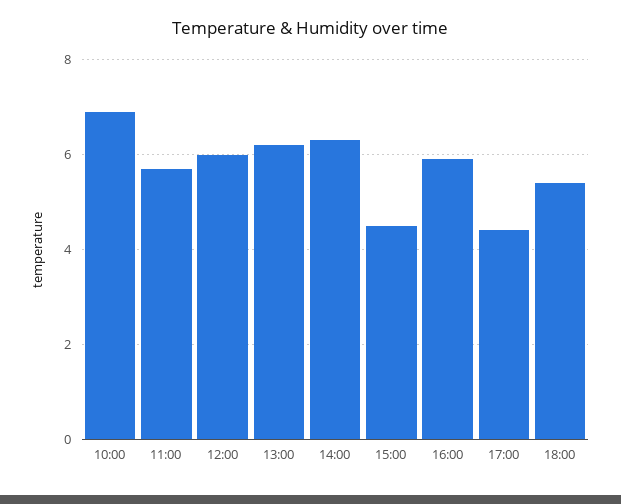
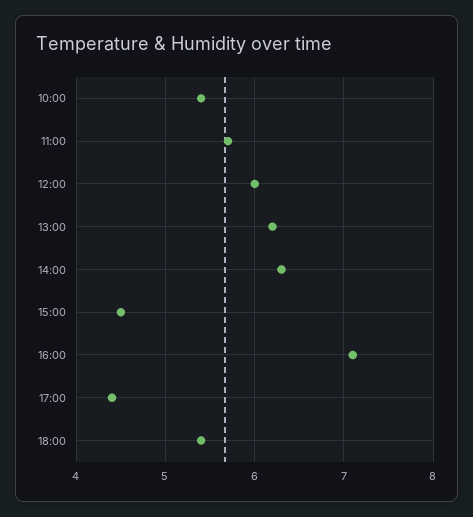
  {
-   "10:00": 7,
+   "10:00": 5.4,
    "11:00": 5.7,
    "12:00": 6,
    "13:00": 6.2,
    "14:00": 6.3,
    "15:00": 4.5,
-   "16:00": 6,
+   "16:00": 7.1,
    "17:00": 4.4,
    "18:00": 5.4
  }

